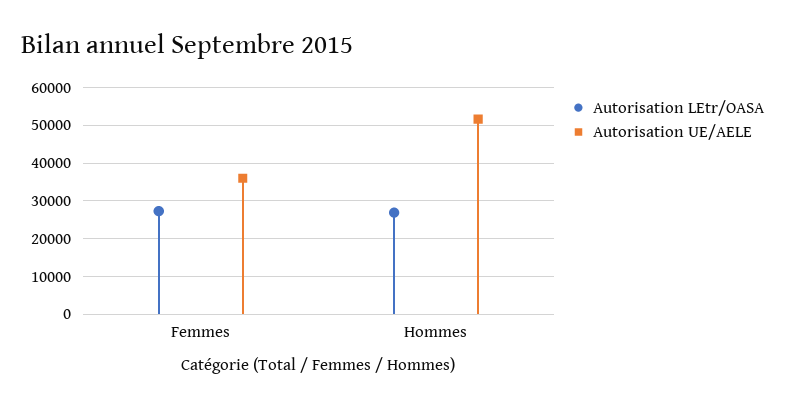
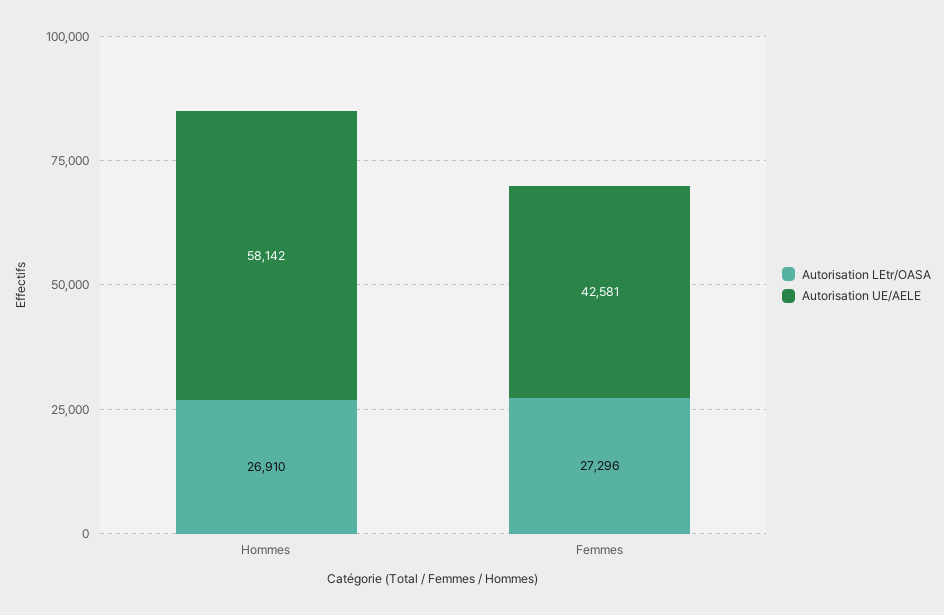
  {
    "Autorisation LEtr/OASA": {
      "Femmes": 27296,
      "Hommes": 26910
    },
    "Autorisation UE/AELE": {
-     "Femmes": 36000,
+     "Femmes": 42581,
-     "Hommes": 52000
+     "Hommes": 58142
    }
  }

